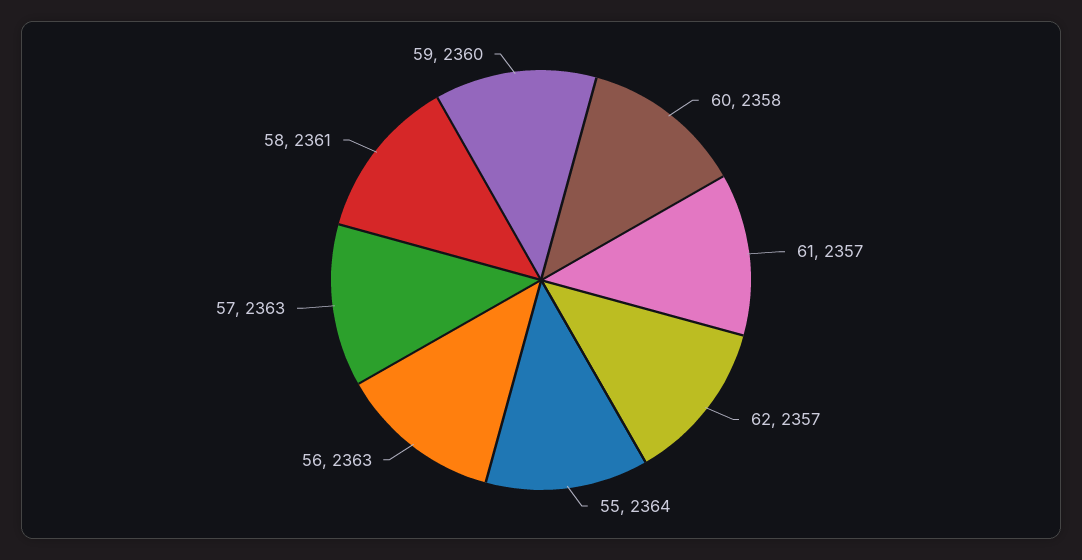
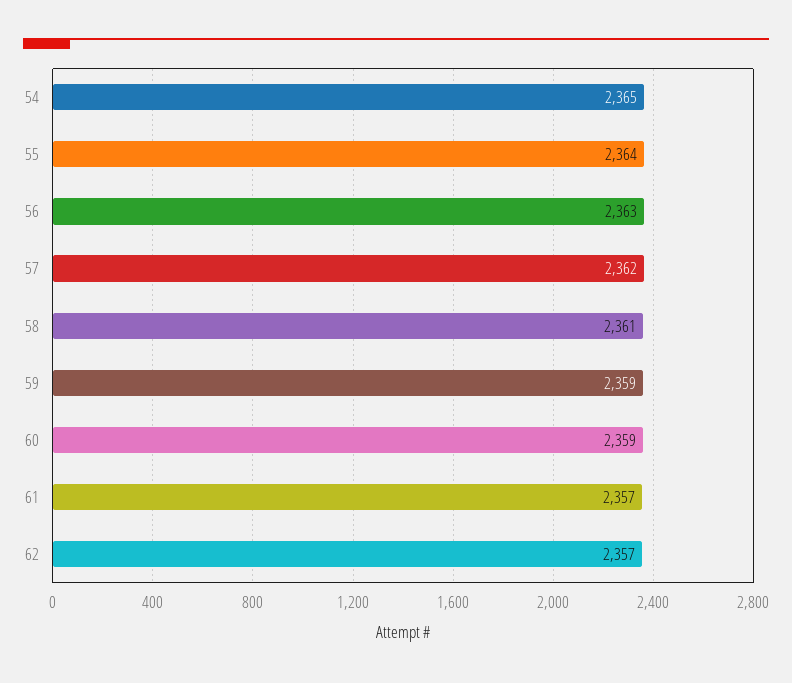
  {
-   "60": 2358,
+   "60": 2359,
    "61": 2357,
    "62": 2357,
    "55": 2364,
    "56": 2363,
-   "57": 2363,
+   "57": 2362,
    "58": 2361,
-   "59": 2360
+   "59": 2359,
+   "54": 2365
  }

